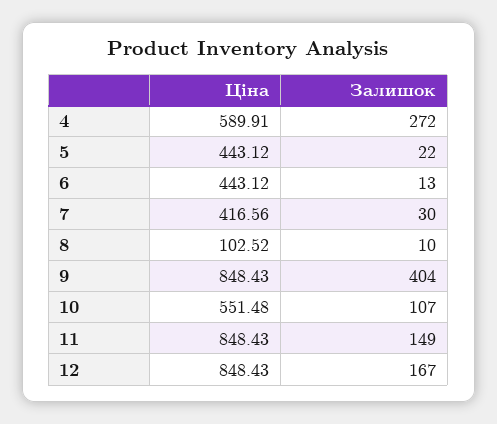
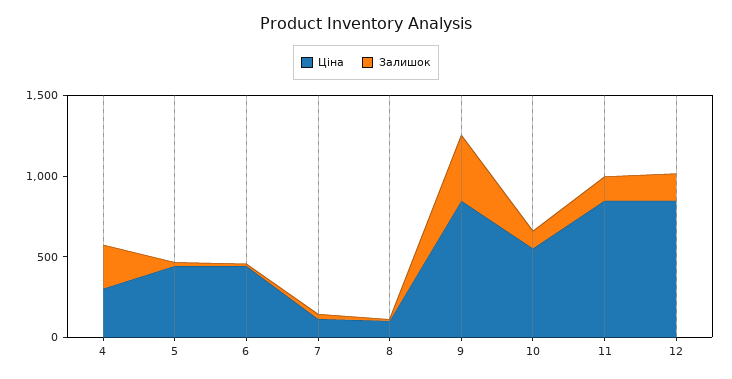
  {
    "Ціна": {
-     "4": 589.91,
+     "4": 300,
      "5": 443.12,
      "6": 443.12,
-     "7": 416.56,
+     "7": 100,
      "8": 102.52,
      "9": 848.43,
      "10": 551.48,
      "11": 848.43,
      "12": 848.43
    },
    "Залишок": {
      "4": 272,
      "5": 22,
      "6": 13,
      "7": 30,
      "8": 10,
      "9": 404,
      "10": 107,
      "11": 149,
      "12": 167
    }
  }

